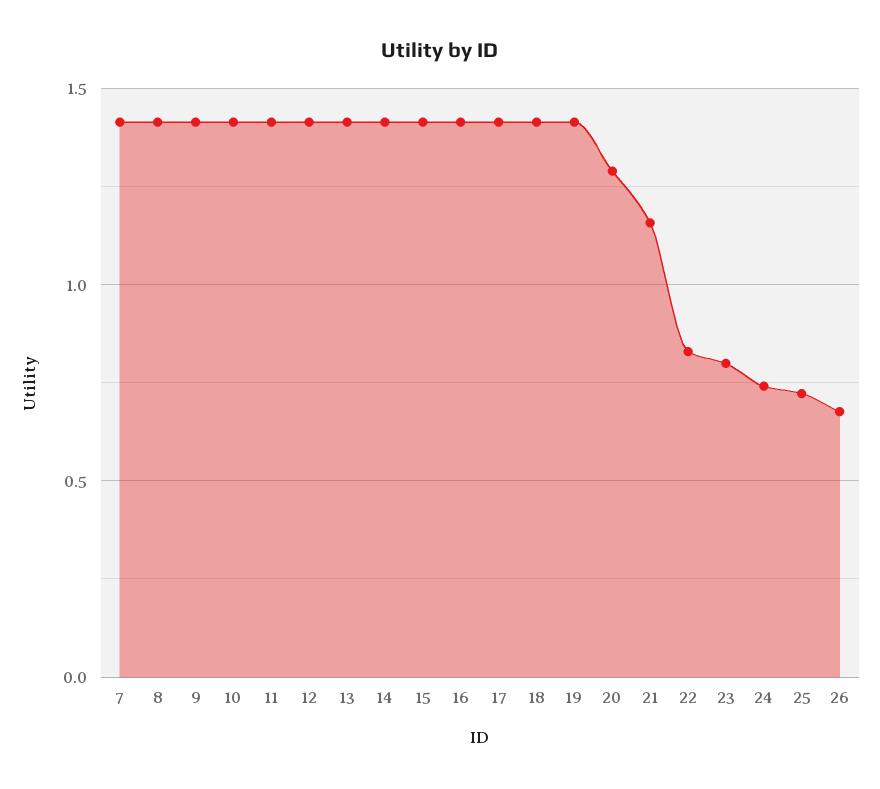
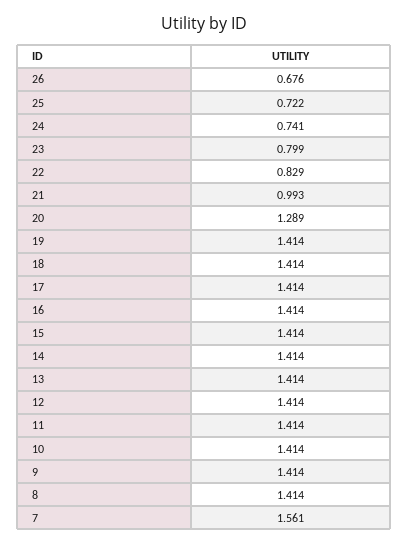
  {
-   "7": 1.4,
+   "7": 1.561,
    "8": 1.414,
    "9": 1.414,
    "10": 1.414,
    "11": 1.414,
    "12": 1.414,
    "13": 1.414,
    "14": 1.414,
    "15": 1.414,
    "16": 1.414,
    "17": 1.414,
    "18": 1.414,
    "19": 1.414,
    "20": 1.289,
-   "21": 1.15,
+   "21": 0.993,
    "22": 0.829,
    "23": 0.799,
    "24": 0.741,
    "25": 0.722,
    "26": 0.676
  }

